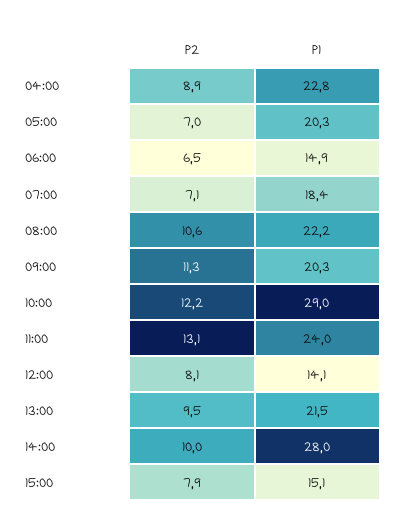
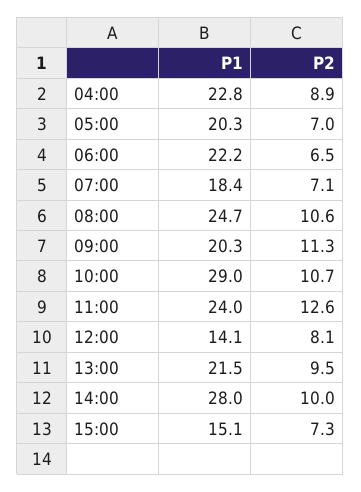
  {
    "P2": {
      "04:00": 8.9,
      "05:00": 7,
      "06:00": 6.5,
      "07:00": 7.1,
      "08:00": 10.6,
      "09:00": 11.3,
-     "10:00": 12.2,
+     "10:00": 10.7,
-     "11:00": 13.1,
+     "11:00": 12.6,
      "12:00": 8.1,
      "13:00": 9.5,
      "14:00": 10,
-     "15:00": 7.9
+     "15:00": 7.3
    },
    "P1": {
      "04:00": 22.8,
      "05:00": 20.3,
-     "06:00": 14.9,
+     "06:00": 22.2,
      "07:00": 18.4,
-     "08:00": 22.2,
+     "08:00": 24.7,
      "09:00": 20.3,
      "10:00": 29,
      "11:00": 24,
      "12:00": 14.1,
      "13:00": 21.5,
      "14:00": 28,
      "15:00": 15.1
    }
  }

